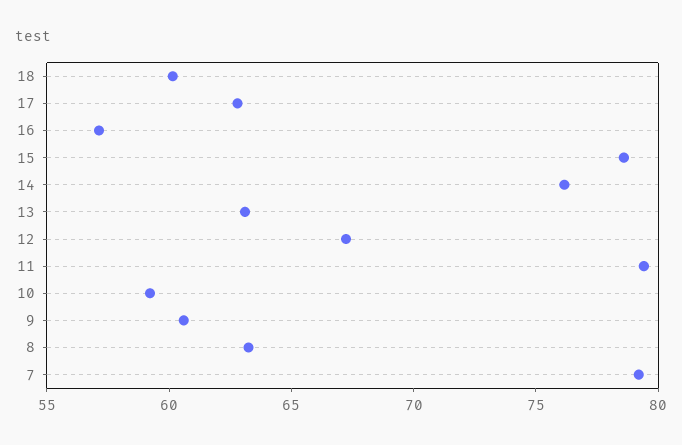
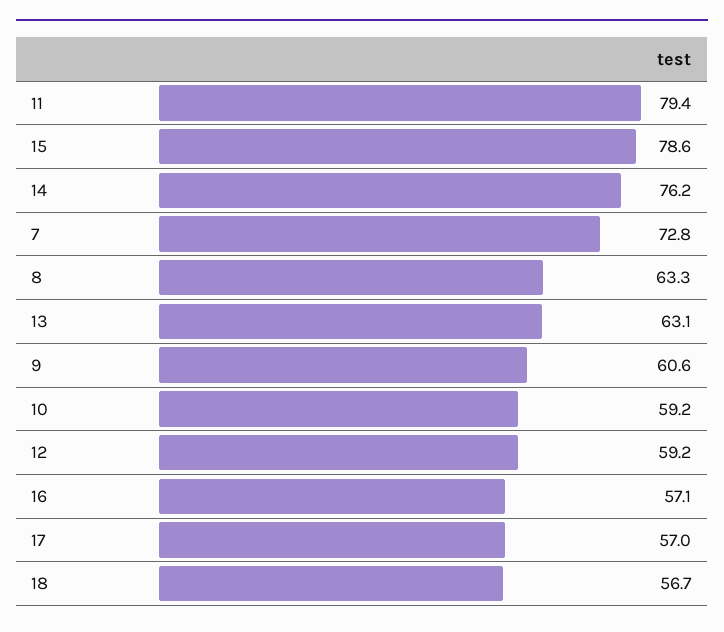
  {
-   "18": 60,
+   "18": 56.7,
-   "17": 63,
+   "17": 57,
    "16": 57.1,
    "15": 78.6,
    "14": 76.2,
    "13": 63.1,
-   "12": 67,
+   "12": 59.2,
    "11": 79.4,
    "10": 59.2,
    "9": 60.6,
    "8": 63.3,
-   "7": 79
+   "7": 72.8
  }

